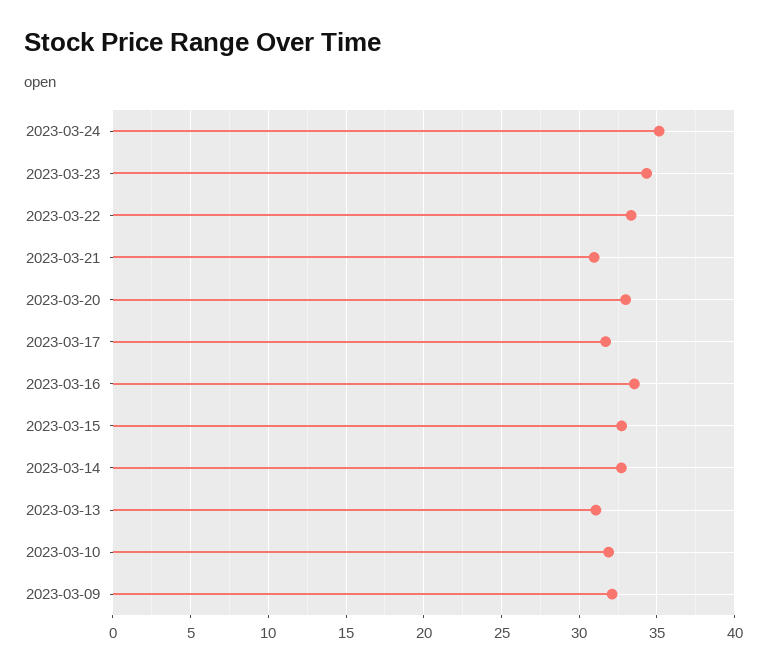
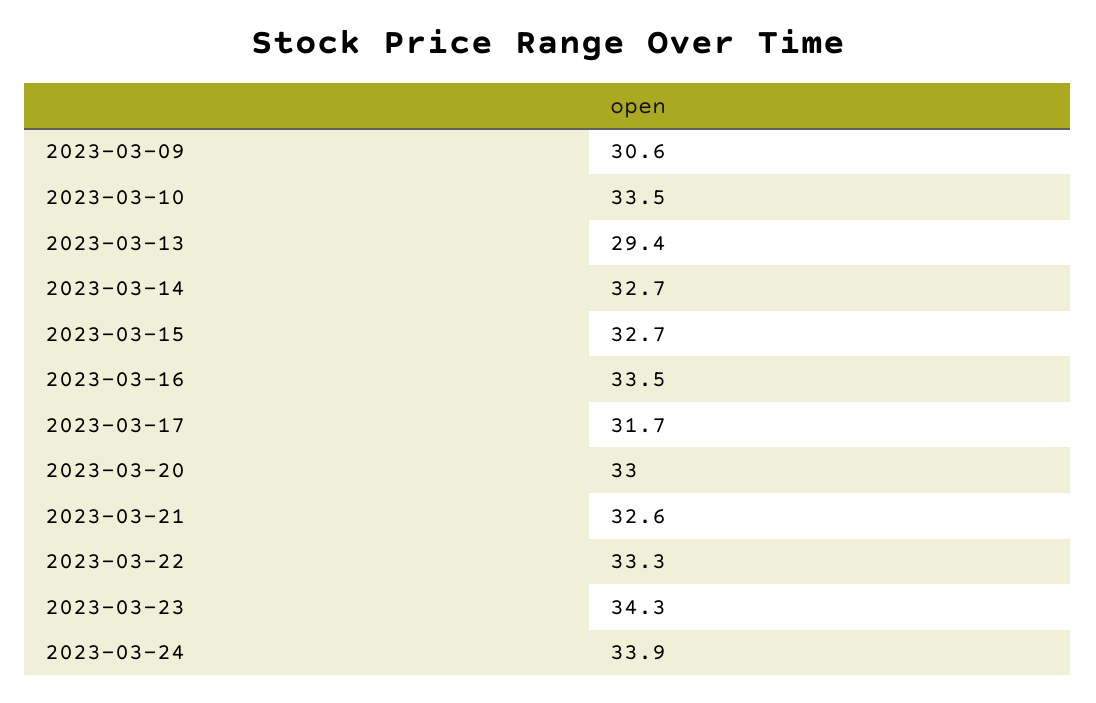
  {
-   "2023-03-24": 35,
+   "2023-03-24": 33.9,
    "2023-03-23": 34.3,
    "2023-03-22": 33.3,
-   "2023-03-21": 31,
+   "2023-03-21": 32.6,
    "2023-03-20": 33,
    "2023-03-17": 31.7,
    "2023-03-16": 33.5,
    "2023-03-15": 32.7,
    "2023-03-14": 32.7,
-   "2023-03-13": 31,
+   "2023-03-13": 29.4,
-   "2023-03-10": 32,
+   "2023-03-10": 33.5,
-   "2023-03-09": 32
+   "2023-03-09": 30.6
  }

